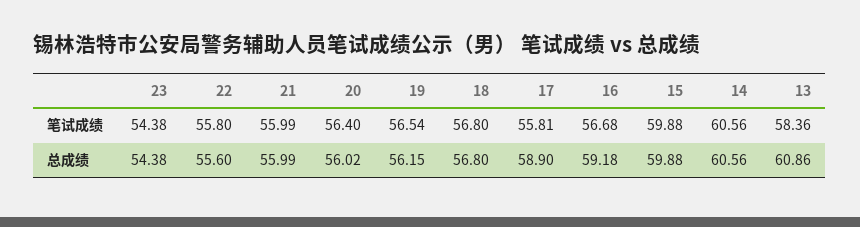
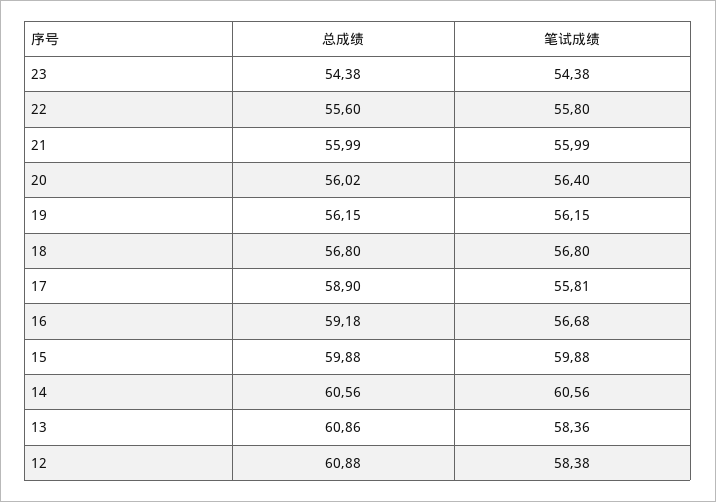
  {
    "23": {
      "笔试成绩": 54.38,
      "总成绩": 54.38
    },
    "22": {
      "笔试成绩": 55.8,
      "总成绩": 55.6
    },
    "21": {
      "笔试成绩": 55.99,
      "总成绩": 55.99
    },
    "20": {
      "笔试成绩": 56.4,
      "总成绩": 56.02
    },
    "19": {
-     "笔试成绩": 56.54,
+     "笔试成绩": 56.15,
      "总成绩": 56.15
    },
    "18": {
      "笔试成绩": 56.8,
      "总成绩": 56.8
    },
    "17": {
      "笔试成绩": 55.81,
      "总成绩": 58.9
    },
    "16": {
      "笔试成绩": 56.68,
      "总成绩": 59.18
    },
    "15": {
      "笔试成绩": 59.88,
      "总成绩": 59.88
    },
    "14": {
      "笔试成绩": 60.56,
      "总成绩": 60.56
    },
    "13": {
      "笔试成绩": 58.36,
      "总成绩": 60.86
-   }
+   },
+   "12": {
+     "总成绩": 60.88,
+     "笔试成绩": 58.38
+   }
  }

